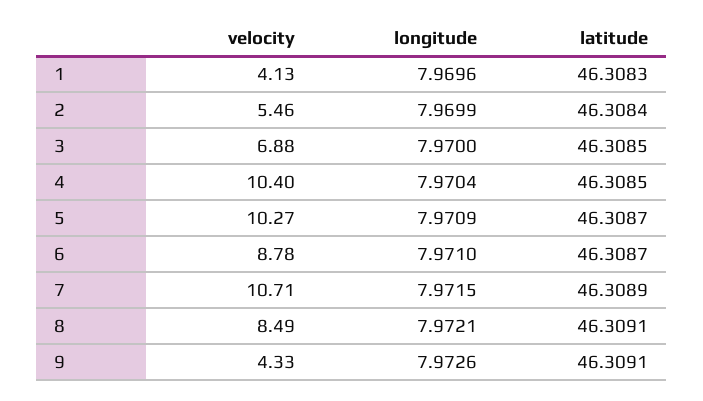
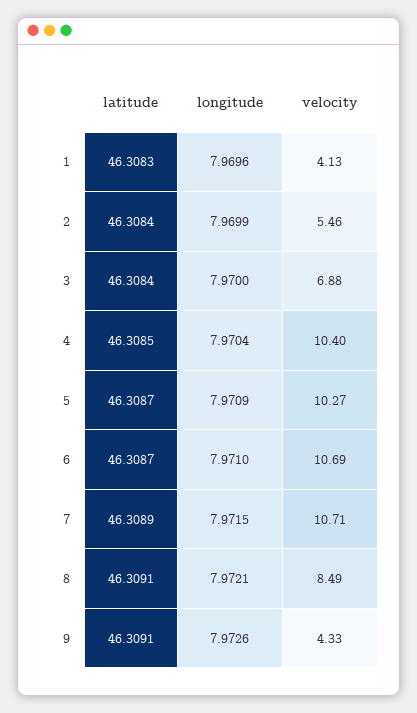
  {
    "velocity": {
      "1": 4.13,
      "2": 5.46,
      "3": 6.88,
      "4": 10.4,
      "5": 10.27,
-     "6": 8.78,
+     "6": 10.69,
      "7": 10.71,
      "8": 8.49,
      "9": 4.33
    },
    "longitude": {
      "1": 7.9696,
      "2": 7.9699,
      "3": 7.97,
      "4": 7.9704,
      "5": 7.9709,
      "6": 7.971,
      "7": 7.9715,
      "8": 7.9721,
      "9": 7.9726
    },
    "latitude": {
      "1": 46.3083,
      "2": 46.3084,
-     "3": 46.3085,
+     "3": 46.3084,
      "4": 46.3085,
      "5": 46.3087,
      "6": 46.3087,
      "7": 46.3089,
      "8": 46.3091,
      "9": 46.3091
    }
  }

